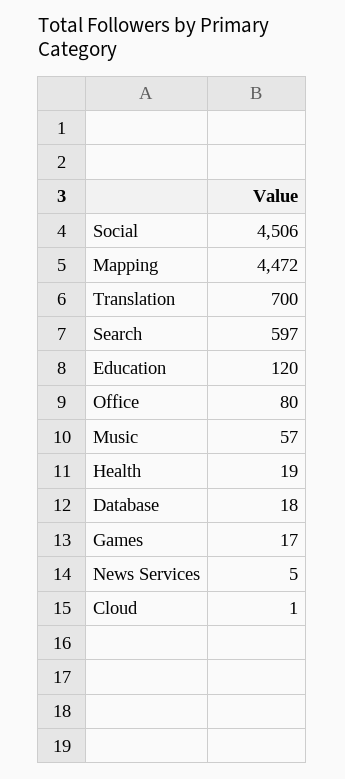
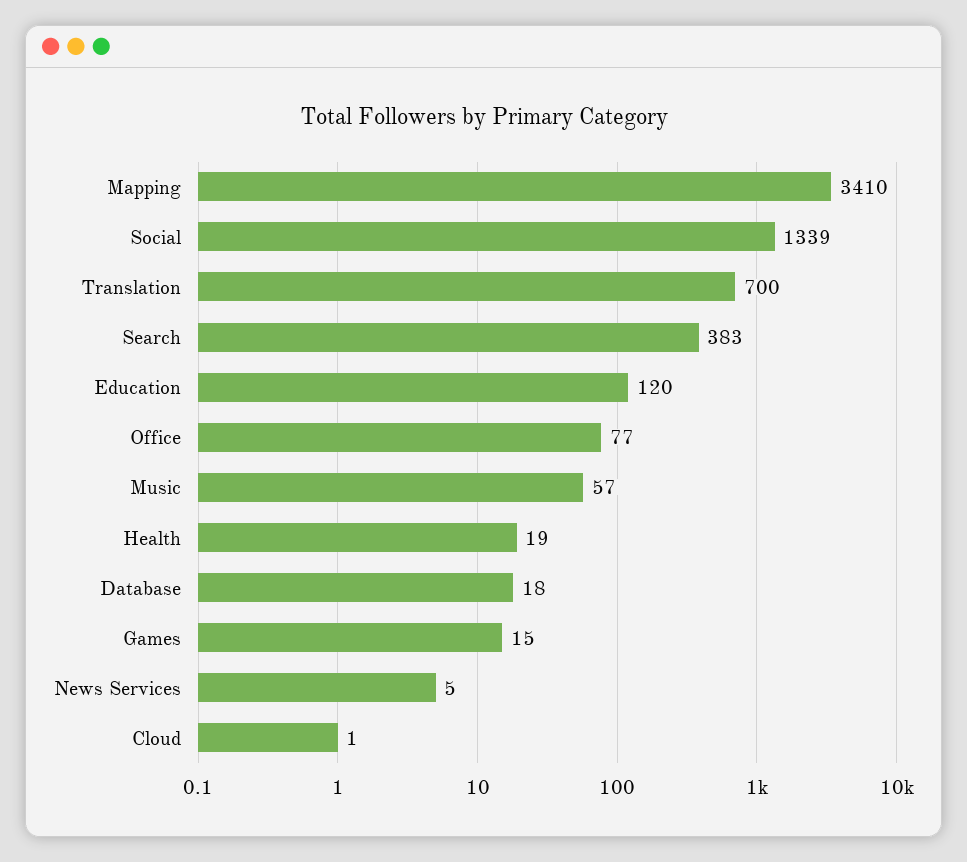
  {
-   "Social": 4506,
+   "Social": 1339,
-   "Mapping": 4472,
+   "Mapping": 3410,
    "Translation": 700,
-   "Search": 597,
+   "Search": 383,
    "Education": 120,
-   "Office": 80,
+   "Office": 77,
    "Music": 57,
    "Health": 19,
    "Database": 18,
-   "Games": 17,
+   "Games": 15,
    "News Services": 5,
    "Cloud": 1
  }

